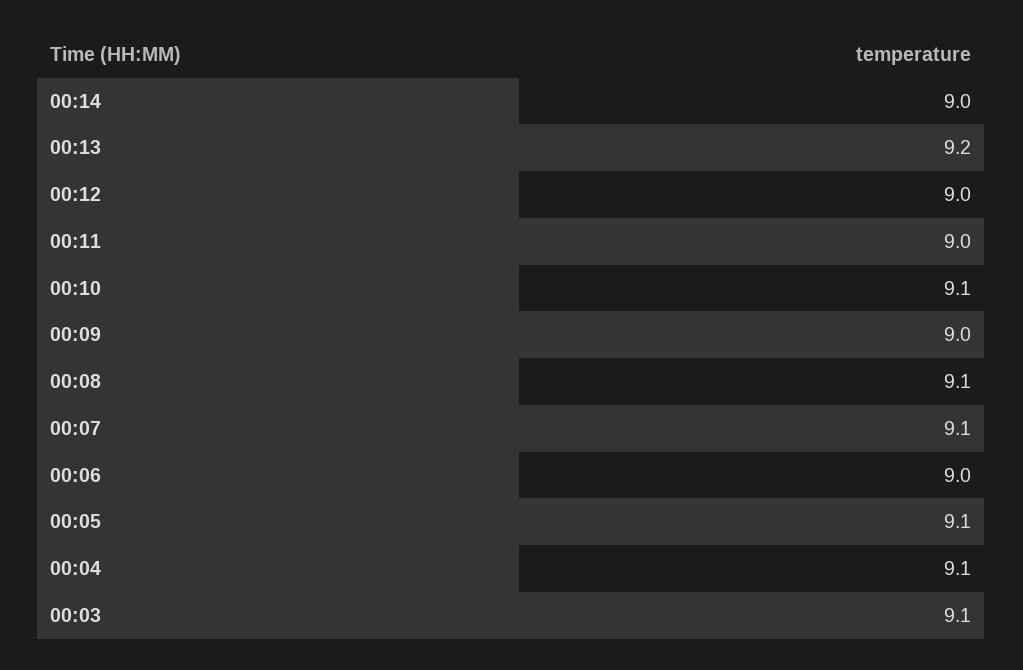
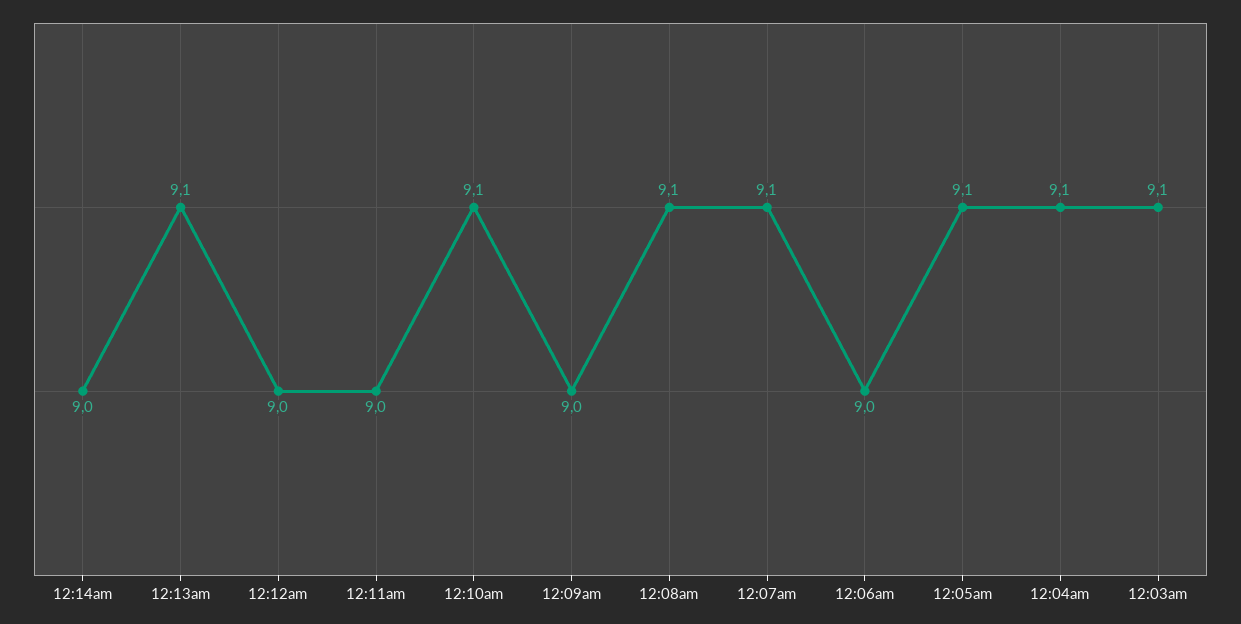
  {
    "00:14": 9,
-   "00:13": 9.2,
+   "00:13": 9.1,
    "00:12": 9,
    "00:11": 9,
    "00:10": 9.1,
    "00:09": 9,
    "00:08": 9.1,
    "00:07": 9.1,
    "00:06": 9,
    "00:05": 9.1,
    "00:04": 9.1,
    "00:03": 9.1
  }

